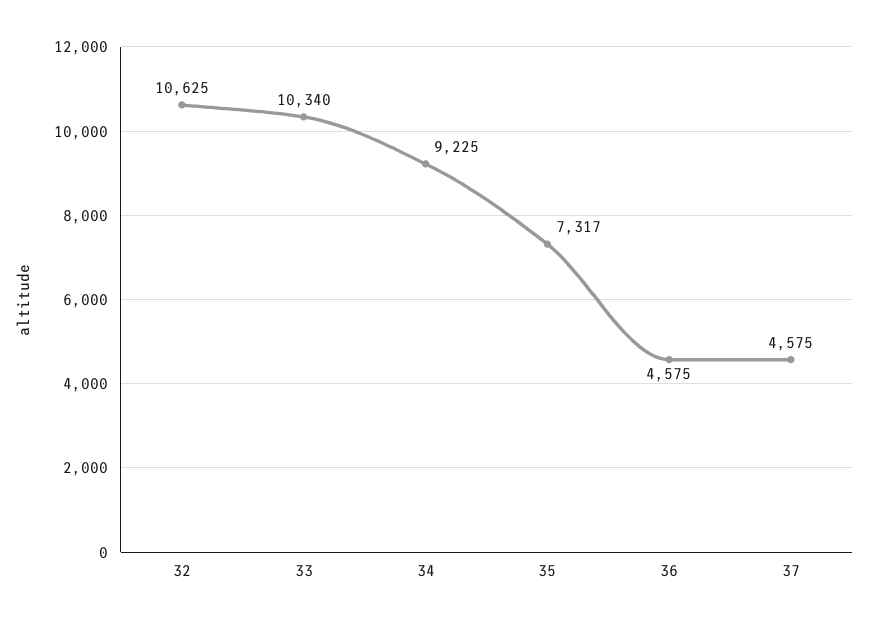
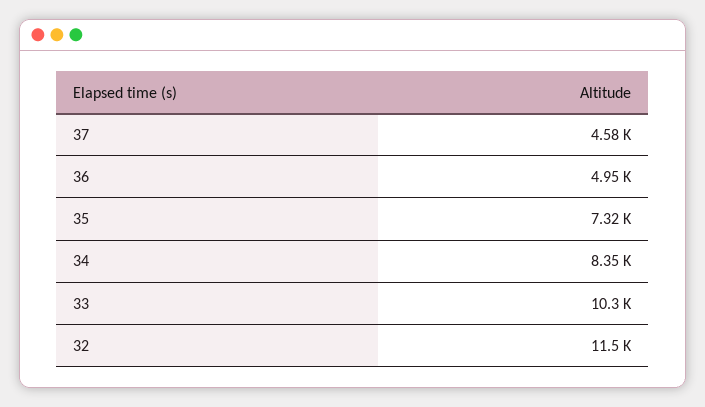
  {
-   "32": 10625,
+   "32": 11500,
    "33": 10340,
-   "34": 9225,
+   "34": 8350,
    "35": 7317,
-   "36": 4575,
+   "36": 4950,
    "37": 4575
  }

